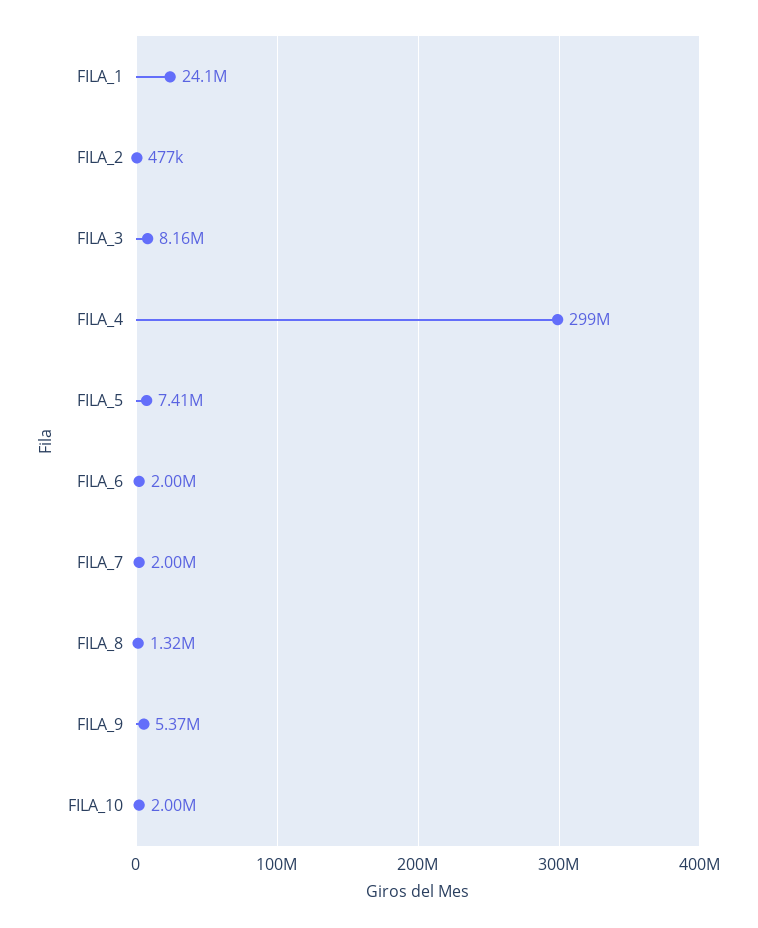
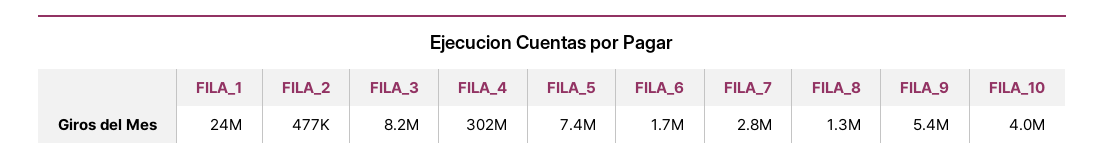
  {
    "FILA_1": 24100000,
    "FILA_2": 477000,
    "FILA_3": 8160000,
-   "FILA_4": 299000000,
+   "FILA_4": 302000000,
    "FILA_5": 7410000,
-   "FILA_6": 2000000,
+   "FILA_6": 1700000,
-   "FILA_7": 2000000,
+   "FILA_7": 2800000,
    "FILA_8": 1320000,
    "FILA_9": 5370000,
-   "FILA_10": 2000000
+   "FILA_10": 4000000
  }

